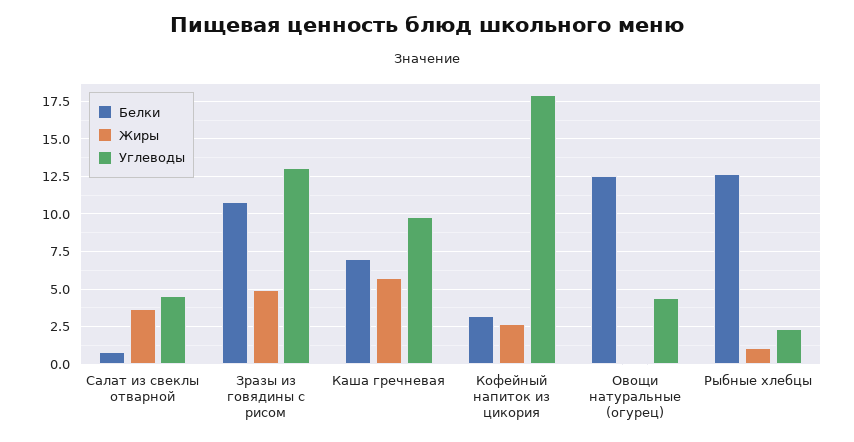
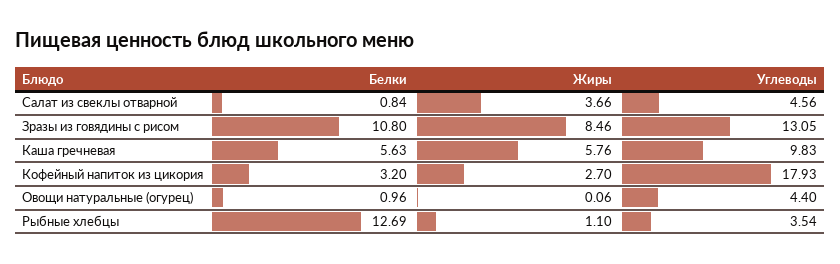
  {
    "Белки": {
      "Салат из свеклы отварной": 0.84,
      "Зразы из говядины с рисом": 10.8,
-     "Каша гречневая": 7,
+     "Каша гречневая": 5.63,
      "Кофейный напиток из цикория": 3.2,
-     "Овощи натуральные (огурец)": 12.5,
+     "Овощи натуральные (огурец)": 0.96,
      "Рыбные хлебцы": 12.69
    },
    "Жиры": {
      "Салат из свеклы отварной": 3.66,
-     "Зразы из говядины с рисом": 5,
+     "Зразы из говядины с рисом": 8.46,
      "Каша гречневая": 5.76,
      "Кофейный напиток из цикория": 2.7,
      "Овощи натуральные (огурец)": 0.06,
      "Рыбные хлебцы": 1.1
    },
    "Углеводы": {
      "Салат из свеклы отварной": 4.56,
      "Зразы из говядины с рисом": 13.05,
      "Каша гречневая": 9.83,
      "Кофейный напиток из цикория": 17.93,
      "Овощи натуральные (огурец)": 4.4,
-     "Рыбные хлебцы": 2.5
+     "Рыбные хлебцы": 3.54
    }
  }

